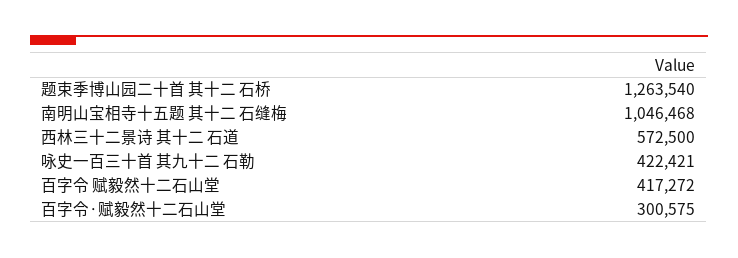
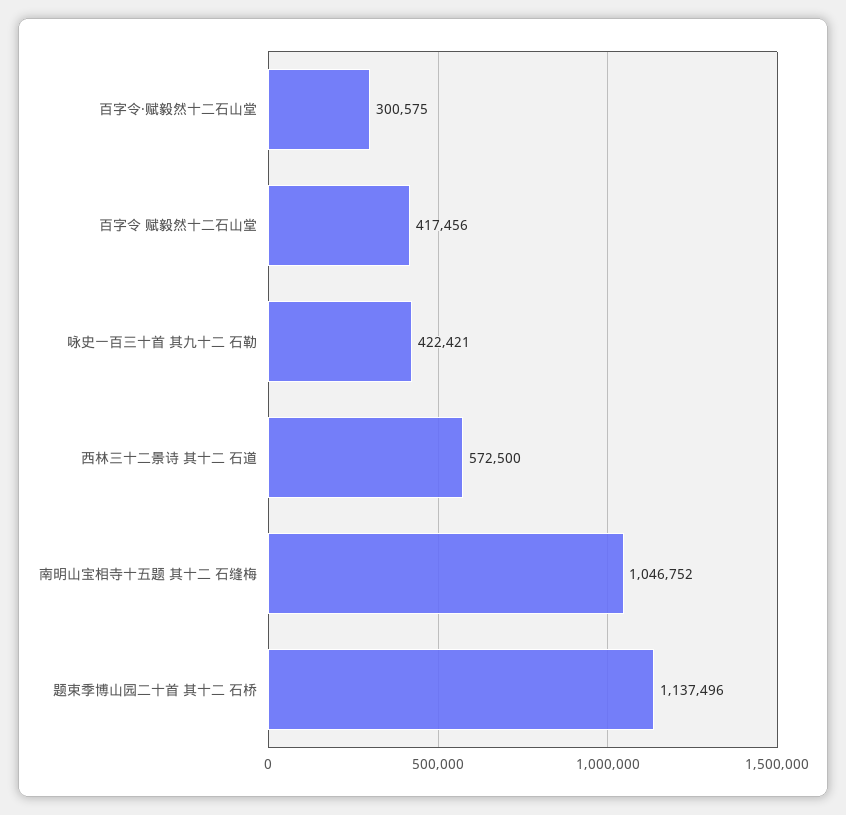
  {
-   "题束季博山园二十首 其十二 石桥": 1263540,
+   "题束季博山园二十首 其十二 石桥": 1137496,
-   "南明山宝相寺十五题 其十二 石缝梅": 1046468,
+   "南明山宝相寺十五题 其十二 石缝梅": 1046752,
    "西林三十二景诗 其十二 石道": 572500,
    "咏史一百三十首 其九十二 石勒": 422421,
-   "百字令 赋毅然十二石山堂": 417272,
+   "百字令 赋毅然十二石山堂": 417456,
    "百字令·赋毅然十二石山堂": 300575
  }

